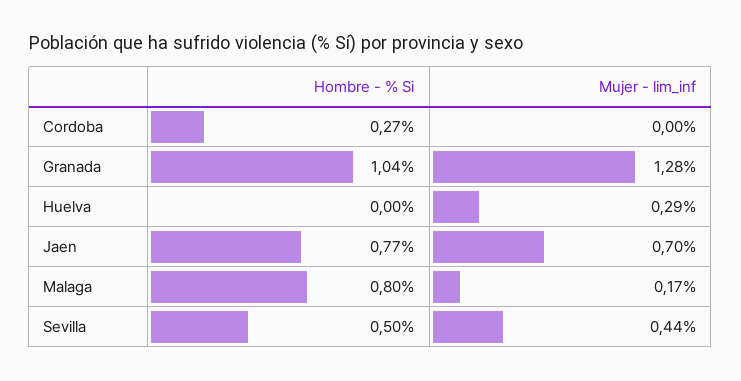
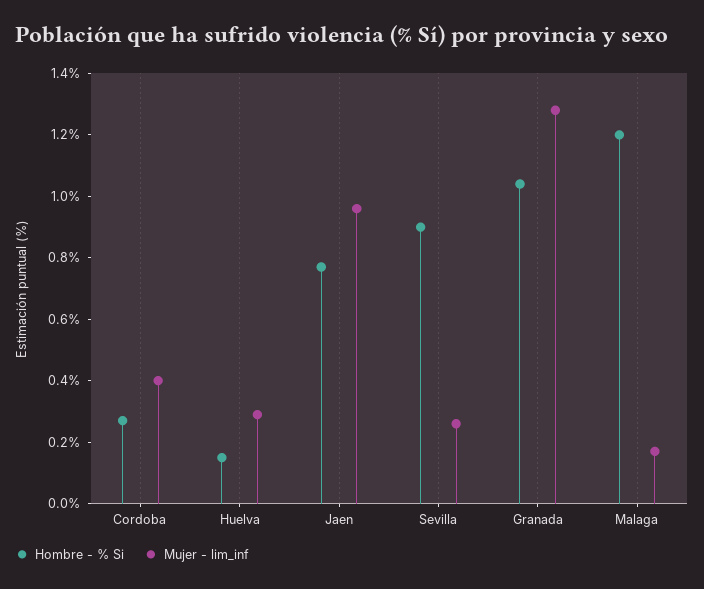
  {
    "Hombre - % Si": {
      "Cordoba": 0.27,
      "Granada": 1.04,
-     "Huelva": 0,
+     "Huelva": 0.15,
      "Jaen": 0.77,
-     "Malaga": 0.8,
+     "Malaga": 1.2,
-     "Sevilla": 0.5
+     "Sevilla": 0.9
    },
    "Mujer - lim_inf": {
-     "Cordoba": 0,
+     "Cordoba": 0.4,
      "Granada": 1.28,
      "Huelva": 0.29,
-     "Jaen": 0.7,
+     "Jaen": 0.95,
      "Malaga": 0.17,
-     "Sevilla": 0.44
+     "Sevilla": 0.25
    }
  }

